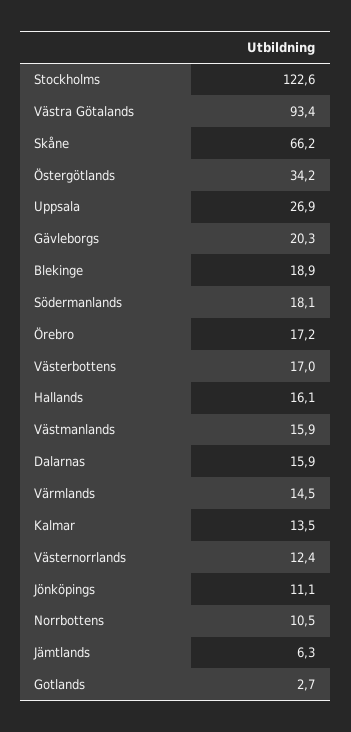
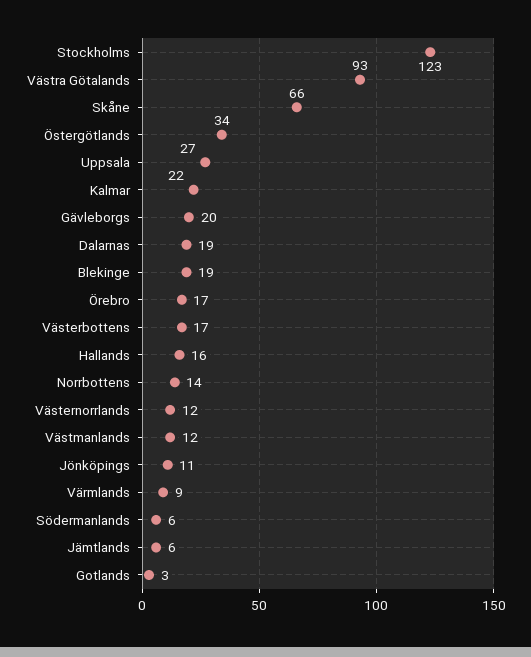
  {
    "Stockholms": 122.6,
    "Västra Götalands": 93.4,
    "Skåne": 66.2,
    "Östergötlands": 34.2,
    "Uppsala": 26.9,
    "Gävleborgs": 20.3,
    "Blekinge": 18.9,
-   "Södermanlands": 18.1,
+   "Södermanlands": 6,
    "Örebro": 17.2,
    "Västerbottens": 17,
    "Hallands": 16.1,
-   "Västmanlands": 15.9,
+   "Västmanlands": 12,
-   "Dalarnas": 15.9,
+   "Dalarnas": 19,
-   "Värmlands": 14.5,
+   "Värmlands": 9,
-   "Kalmar": 13.5,
+   "Kalmar": 22,
    "Västernorrlands": 12.4,
    "Jönköpings": 11.1,
-   "Norrbottens": 10.5,
+   "Norrbottens": 14,
    "Jämtlands": 6.3,
    "Gotlands": 2.7
  }

